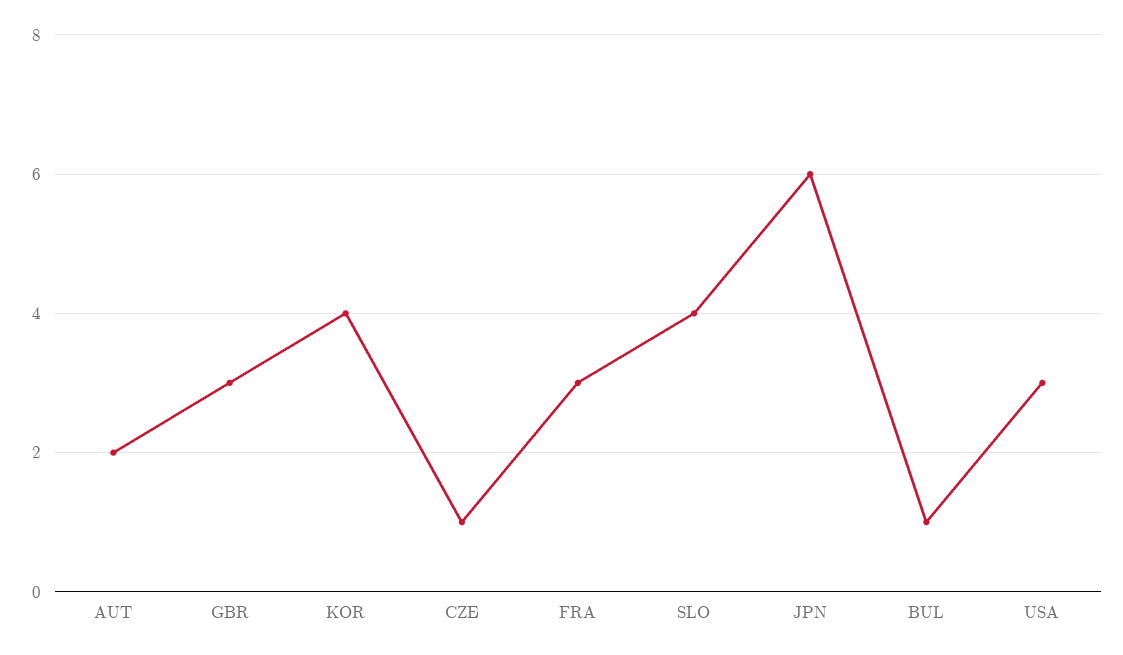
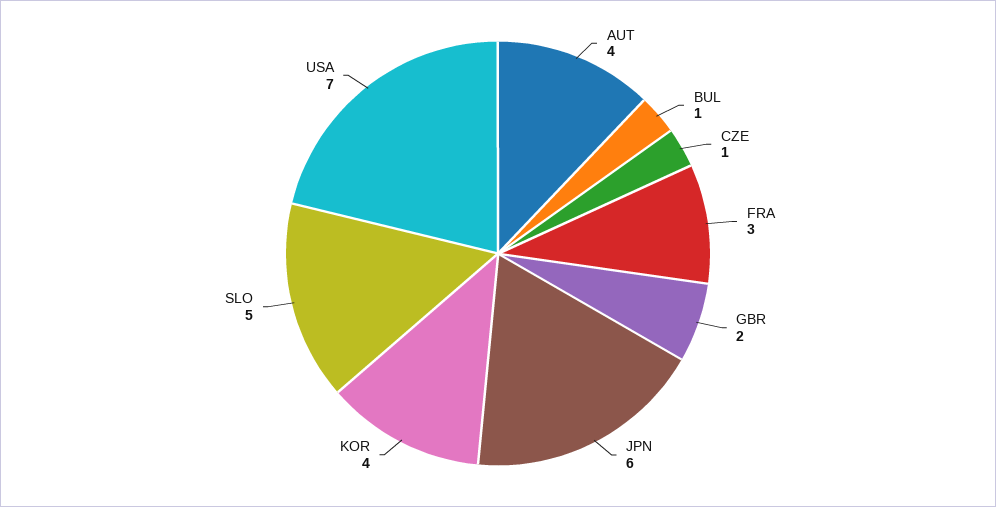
  {
-   "AUT": 2,
+   "AUT": 4,
-   "GBR": 3,
+   "GBR": 2,
    "KOR": 4,
    "CZE": 1,
    "FRA": 3,
-   "SLO": 4,
+   "SLO": 5,
    "JPN": 6,
    "BUL": 1,
-   "USA": 3
+   "USA": 7
  }

